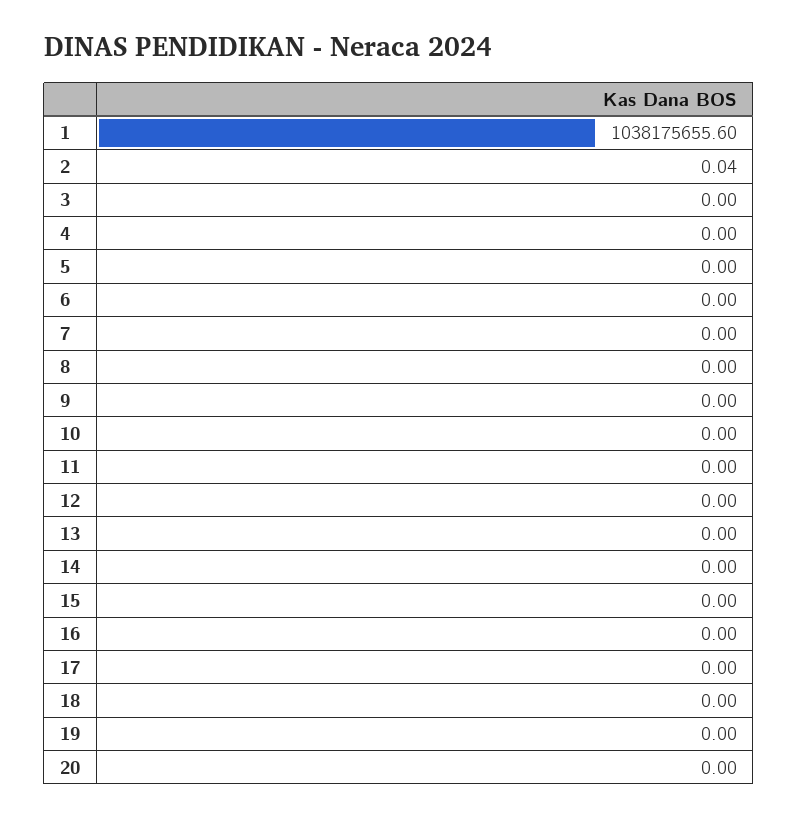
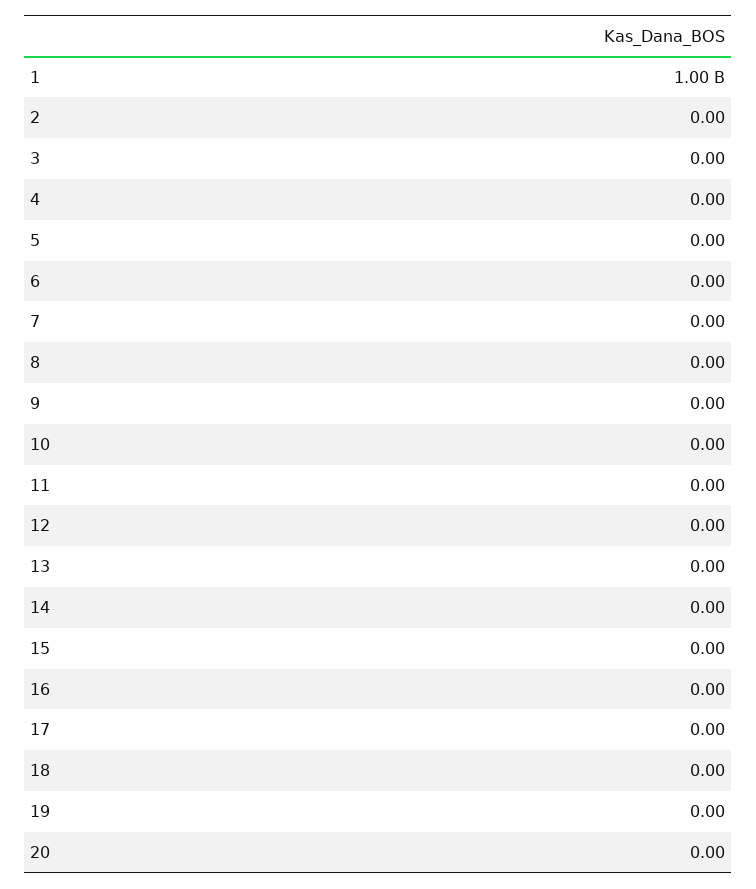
  {
-   "1": 1038175655.6,
+   "1": 1000000000,
-   "2": 0.04,
+   "2": 0,
    "3": 0,
    "4": 0,
    "5": 0,
    "6": 0,
    "7": 0,
    "8": 0,
    "9": 0,
    "10": 0,
    "11": 0,
    "12": 0,
    "13": 0,
    "14": 0,
    "15": 0,
    "16": 0,
    "17": 0,
    "18": 0,
    "19": 0,
    "20": 0
  }

